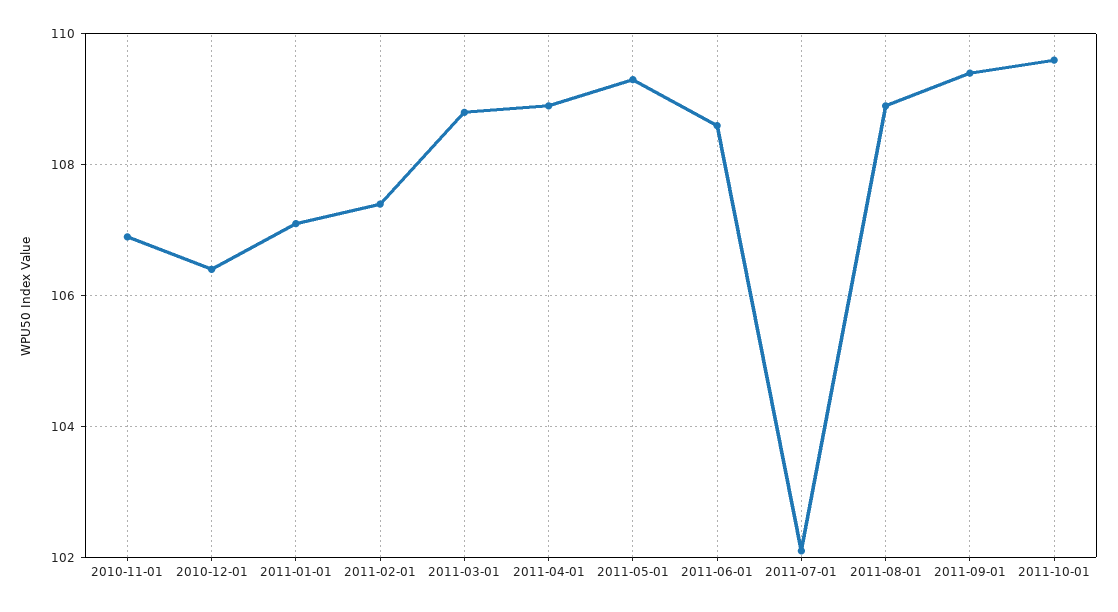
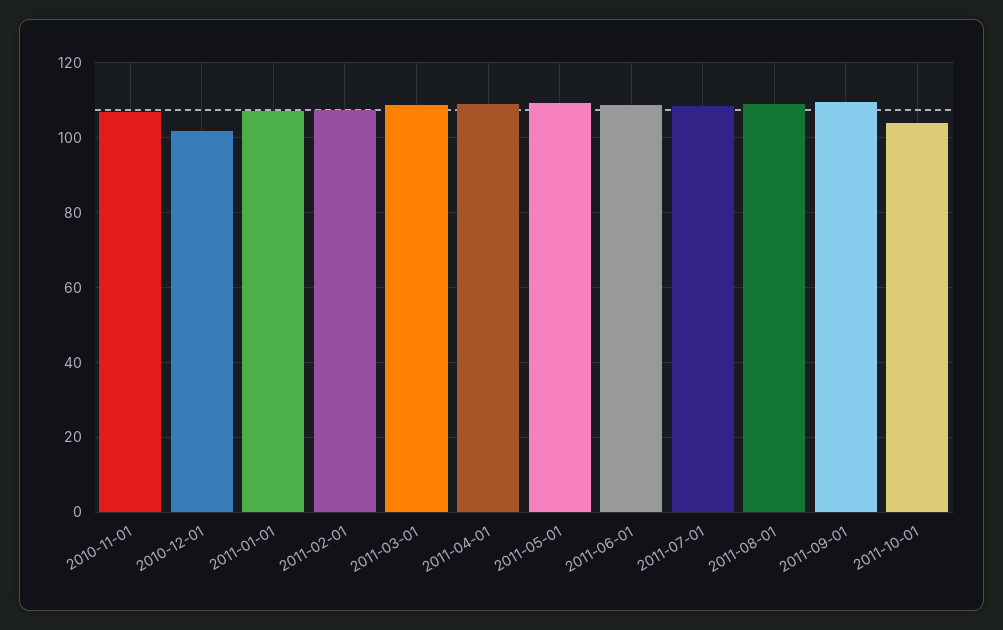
  {
    "2010-11-01": 107,
-   "2010-12-01": 106.5,
+   "2010-12-01": 102,
    "2011-01-01": 107,
    "2011-02-01": 107.5,
    "2011-03-01": 109,
    "2011-04-01": 109,
    "2011-05-01": 109.5,
    "2011-06-01": 108.5,
-   "2011-07-01": 102,
+   "2011-07-01": 108,
    "2011-08-01": 109,
    "2011-09-01": 109.5,
-   "2011-10-01": 109.5
+   "2011-10-01": 104
  }

